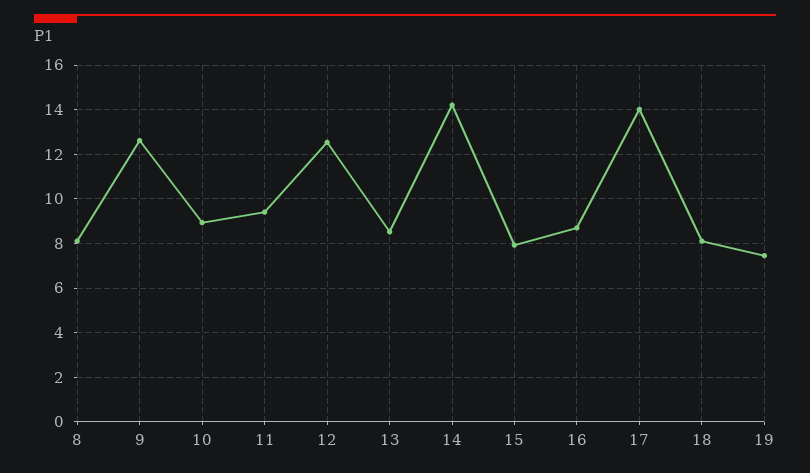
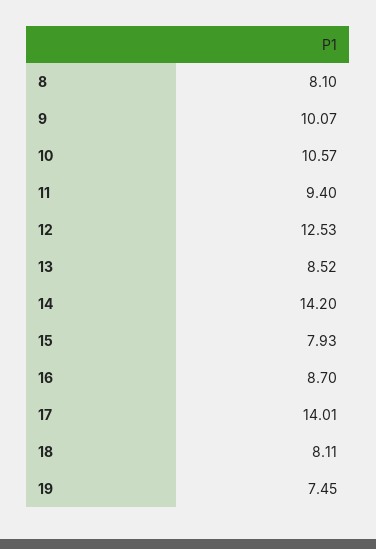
  {
    "8": 8.1,
-   "9": 12.5,
+   "9": 10.07,
-   "10": 9,
+   "10": 10.57,
    "11": 9.4,
    "12": 12.53,
    "13": 8.52,
    "14": 14.2,
    "15": 7.93,
    "16": 8.7,
    "17": 14.01,
    "18": 8.11,
    "19": 7.45
  }

